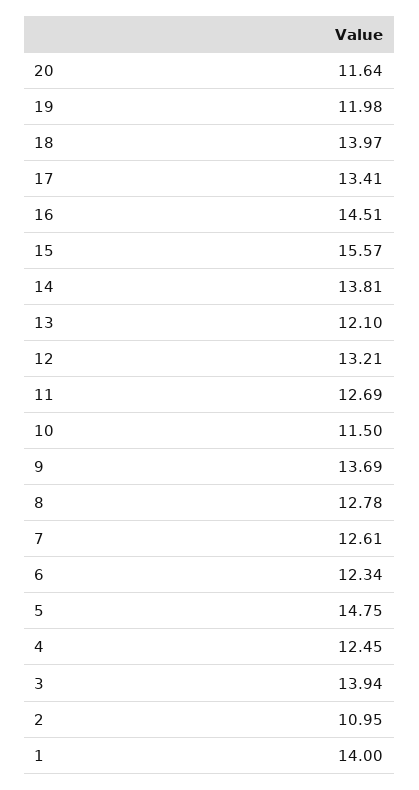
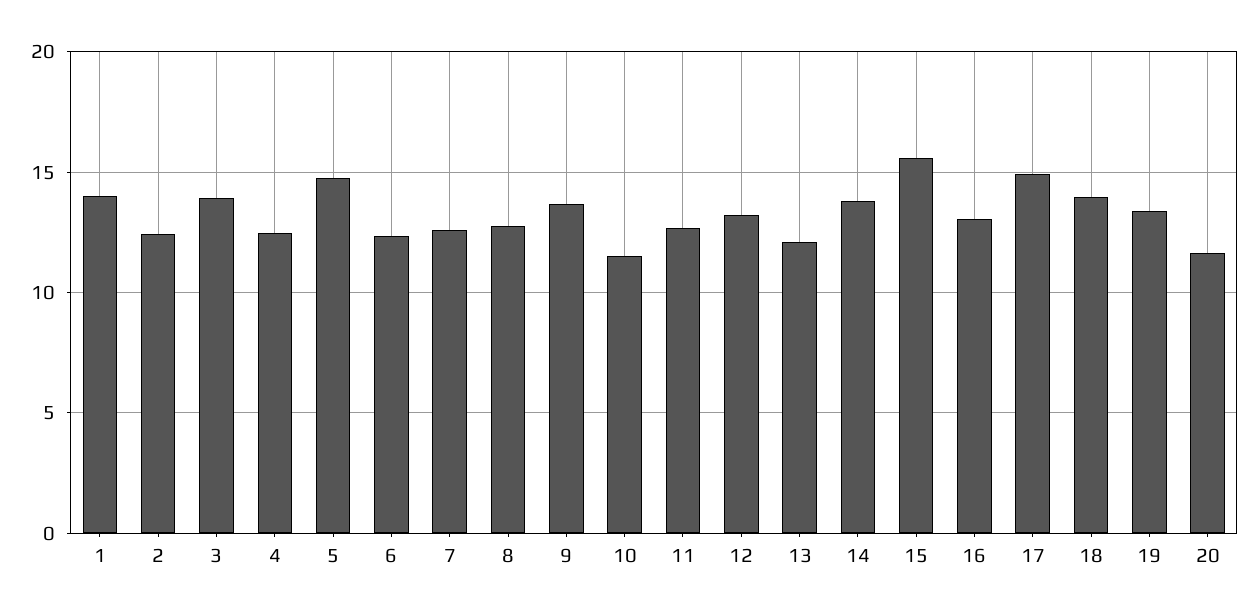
  {
    "20": 11.64,
-   "19": 11.98,
+   "19": 13.5,
    "18": 13.97,
-   "17": 13.41,
+   "17": 15,
-   "16": 14.51,
+   "16": 13,
    "15": 15.57,
    "14": 13.81,
    "13": 12.1,
    "12": 13.21,
    "11": 12.69,
    "10": 11.5,
    "9": 13.69,
    "8": 12.78,
    "7": 12.61,
    "6": 12.34,
    "5": 14.75,
    "4": 12.45,
    "3": 13.94,
-   "2": 10.95,
+   "2": 12.5,
    "1": 14
  }

